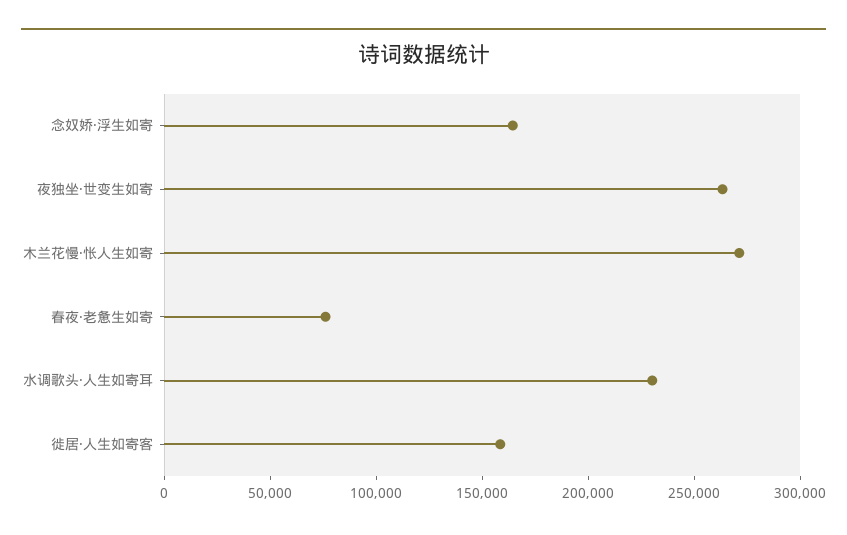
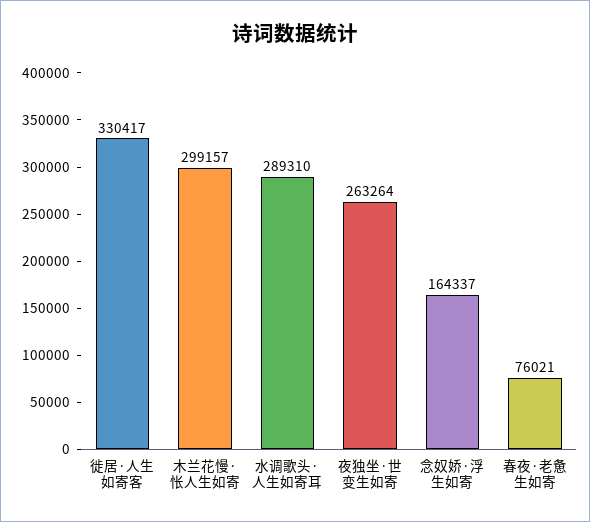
  {
    "念奴娇·浮生如寄": 164337,
    "夜独坐·世变生如寄": 263264,
-   "木兰花慢·怅人生如寄": 270000,
+   "木兰花慢·怅人生如寄": 299157,
    "春夜·老惫生如寄": 76021,
-   "水调歌头·人生如寄耳": 230000,
+   "水调歌头·人生如寄耳": 289310,
-   "徙居·人生如寄客": 160000
+   "徙居·人生如寄客": 330417
  }

